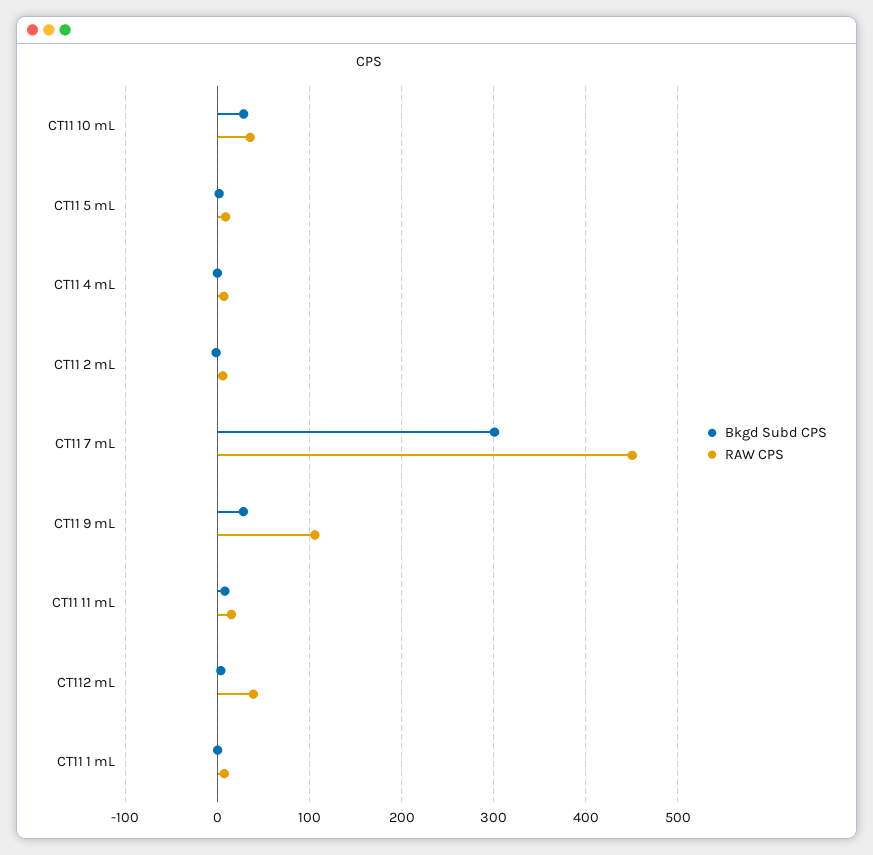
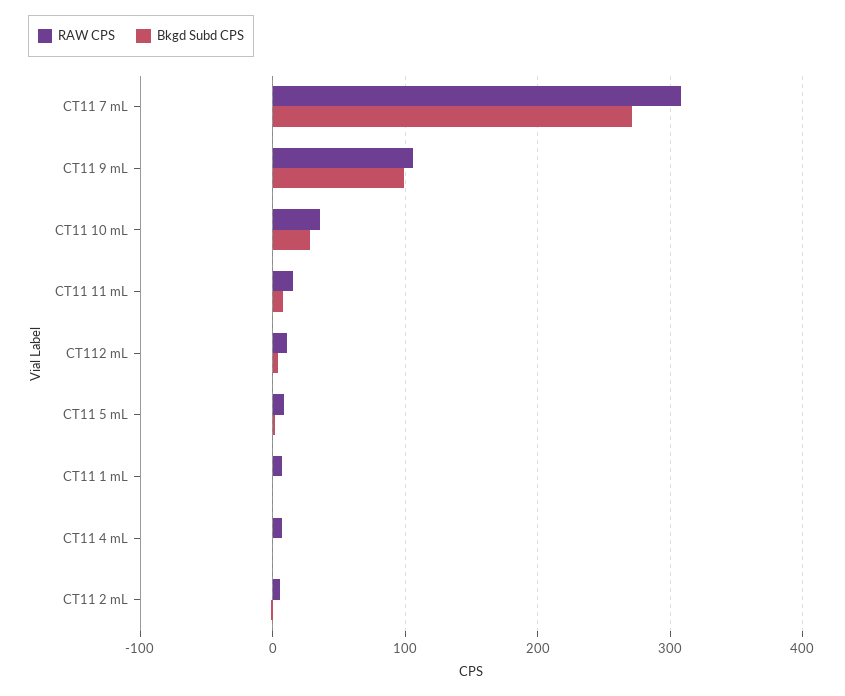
  {
    "Bkgd Subd CPS": {
      "CT11 10 mL": 30,
      "CT11 5 mL": 0,
      "CT11 4 mL": 0,
      "CT11 2 mL": 0,
-     "CT11 7 mL": 300,
+     "CT11 7 mL": 270,
-     "CT11 9 mL": 30,
+     "CT11 9 mL": 100,
      "CT11 11 mL": 10,
      "CT112 mL": 0,
      "CT11 1 mL": 0
    },
    "RAW CPS": {
      "CT11 10 mL": 40,
      "CT11 5 mL": 10,
      "CT11 4 mL": 10,
      "CT11 2 mL": 10,
-     "CT11 7 mL": 450,
+     "CT11 7 mL": 310,
      "CT11 9 mL": 110,
      "CT11 11 mL": 10,
-     "CT112 mL": 40,
+     "CT112 mL": 10,
      "CT11 1 mL": 10
    }
  }

